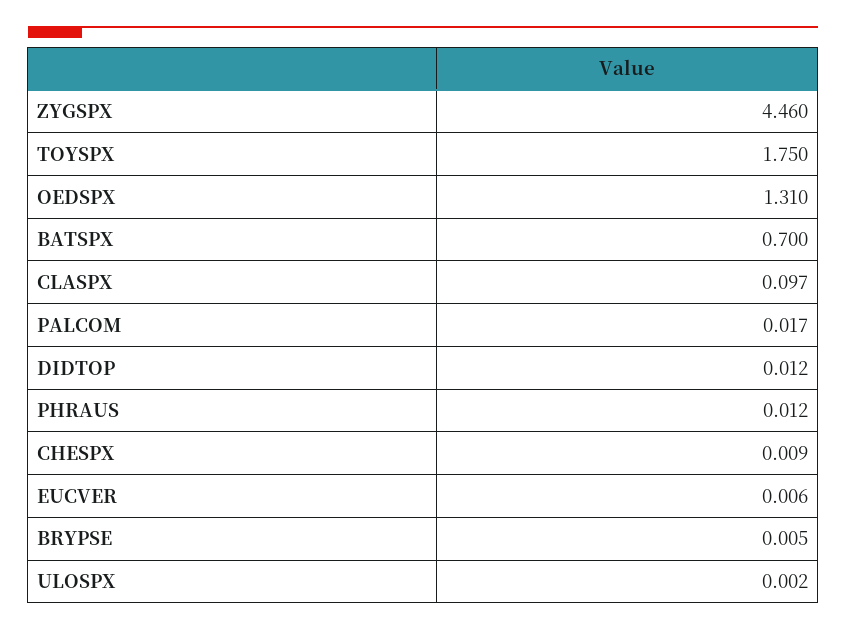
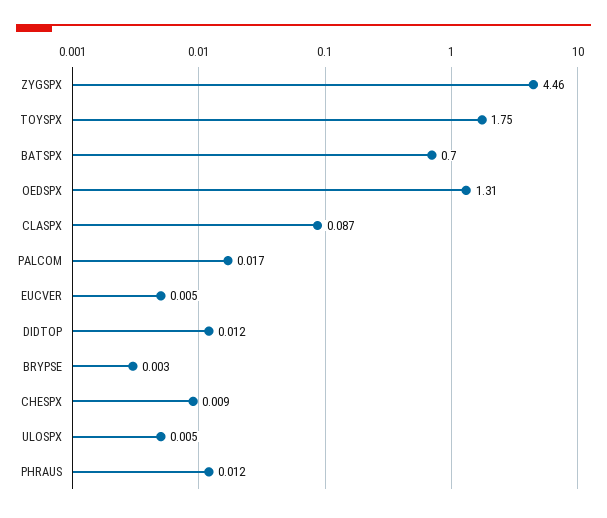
  {
    "ZYGSPX": 4.46,
    "TOYSPX": 1.75,
    "OEDSPX": 1.31,
    "BATSPX": 0.7,
-   "CLASPX": 0.097,
+   "CLASPX": 0.087,
    "PALCOM": 0.017,
    "DIDTOP": 0.012,
    "PHRAUS": 0.012,
    "CHESPX": 0.009,
-   "EUCVER": 0.006,
+   "EUCVER": 0.005,
-   "BRYPSE": 0.005,
+   "BRYPSE": 0.003,
-   "ULOSPX": 0.002
+   "ULOSPX": 0.005
  }

